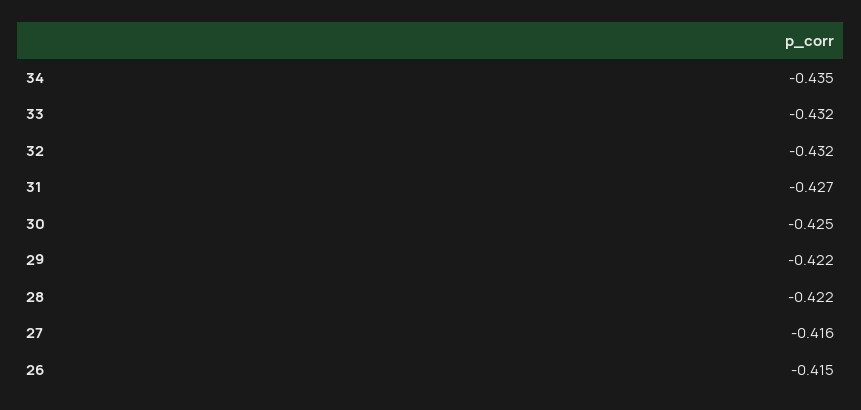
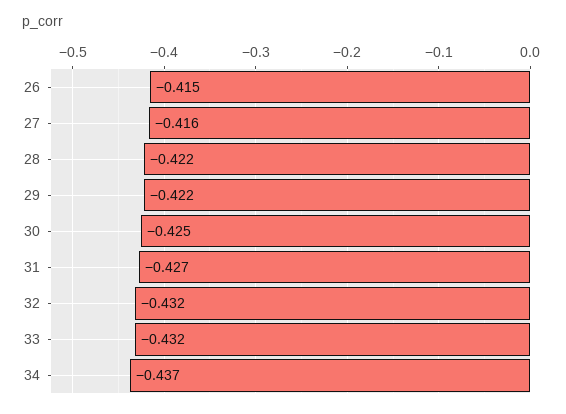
  {
-   "34": -0.435,
+   "34": -0.437,
    "33": -0.432,
    "32": -0.432,
    "31": -0.427,
    "30": -0.425,
    "29": -0.422,
    "28": -0.422,
    "27": -0.416,
    "26": -0.415
  }

